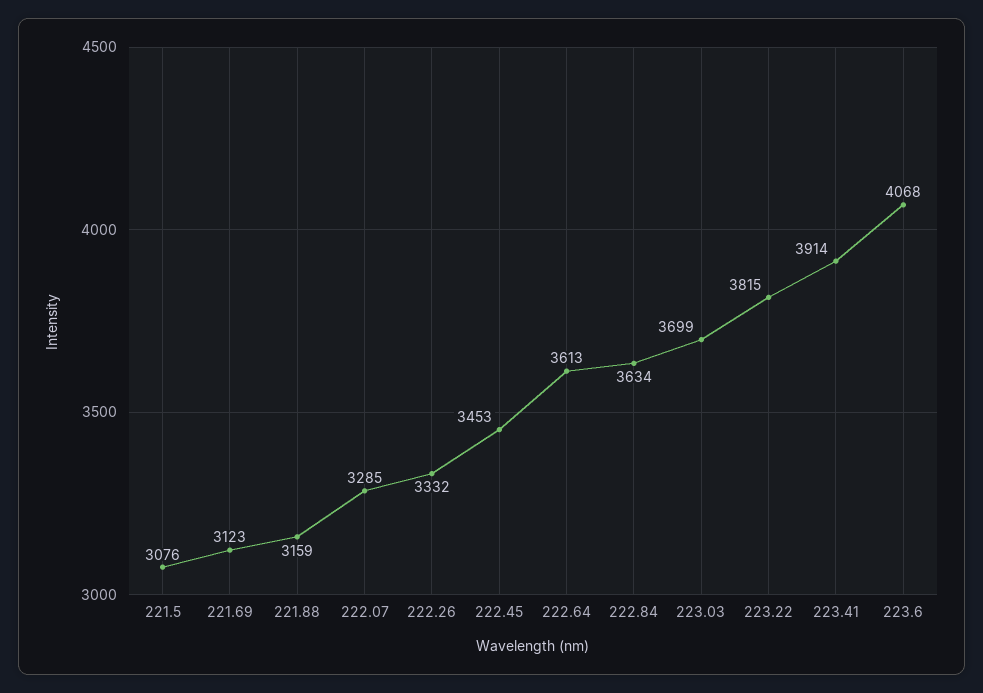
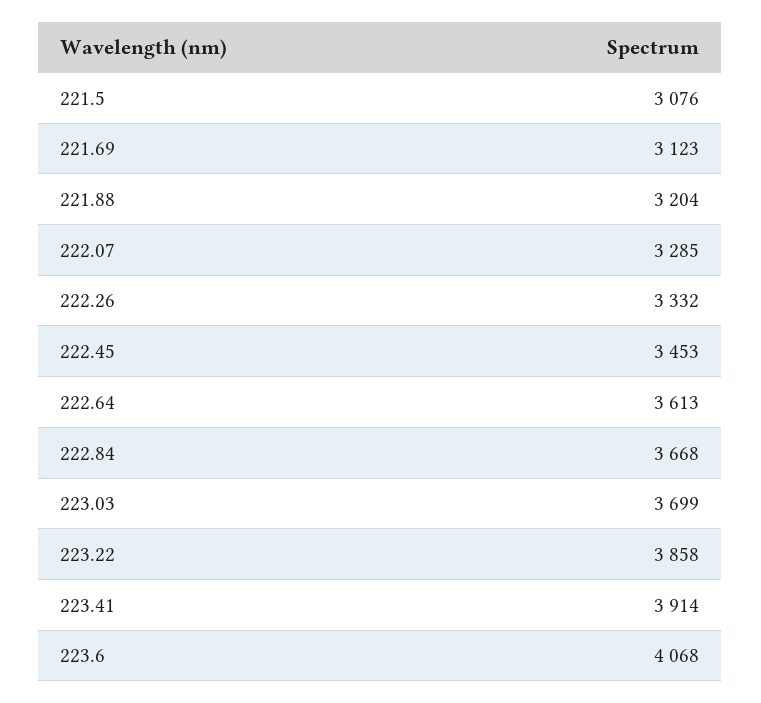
  {
    "221.5": 3076,
    "221.69": 3123,
-   "221.88": 3159,
+   "221.88": 3204,
    "222.07": 3285,
    "222.26": 3332,
    "222.45": 3453,
    "222.64": 3613,
-   "222.84": 3634,
+   "222.84": 3668,
    "223.03": 3699,
-   "223.22": 3815,
+   "223.22": 3858,
    "223.41": 3914,
    "223.6": 4068
  }

